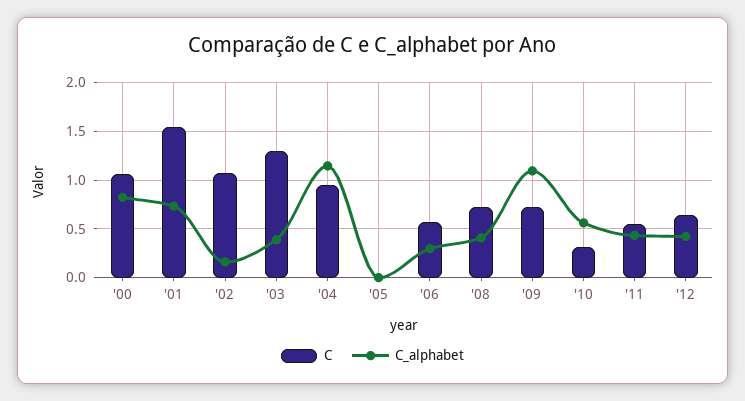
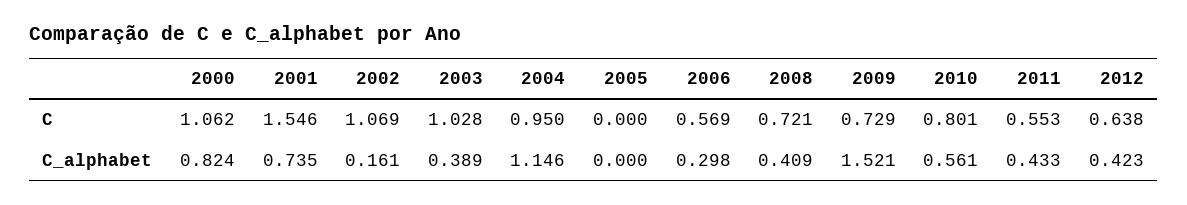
  {
    "C": {
      "'00": 1.062,
      "'01": 1.546,
      "'02": 1.069,
-     "'03": 1.3,
+     "'03": 1.028,
      "'04": 0.95,
      "'05": 0,
      "'06": 0.569,
      "'08": 0.721,
      "'09": 0.729,
-     "'10": 0.3,
+     "'10": 0.801,
      "'11": 0.553,
      "'12": 0.638
    },
    "C_alphabet": {
      "'00": 0.824,
      "'01": 0.735,
      "'02": 0.161,
      "'03": 0.389,
      "'04": 1.146,
      "'05": 0,
      "'06": 0.298,
      "'08": 0.409,
-     "'09": 1.1,
+     "'09": 1.521,
      "'10": 0.561,
      "'11": 0.433,
      "'12": 0.423
    }
  }

